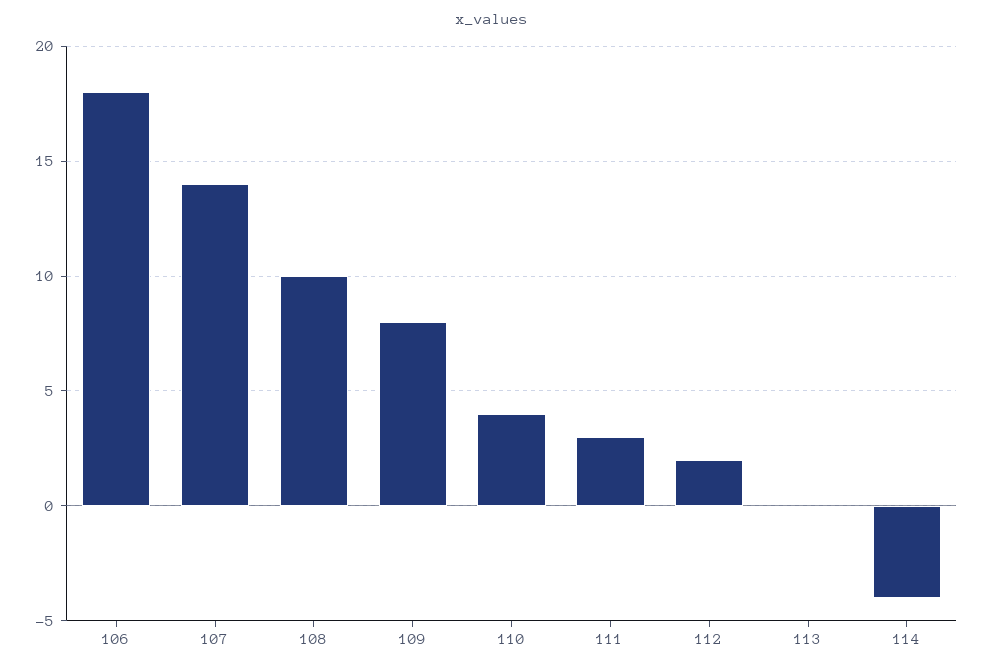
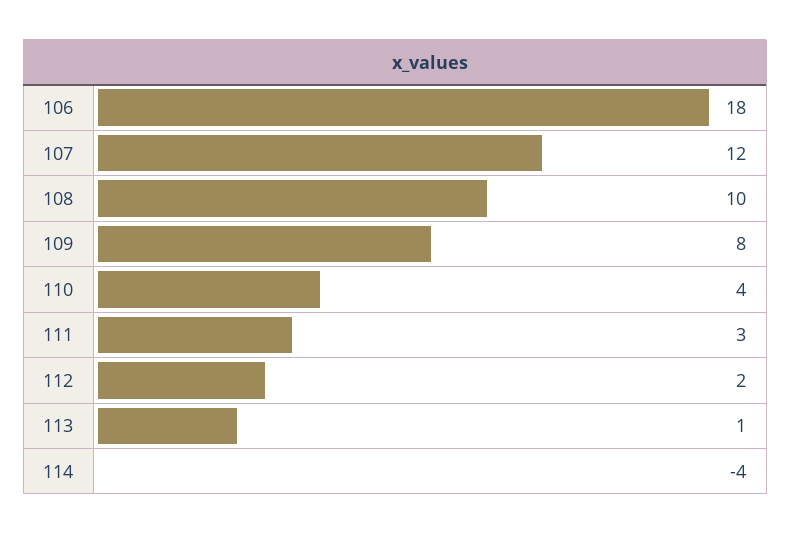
  {
    "106": 18,
-   "107": 14,
+   "107": 12,
    "108": 10,
    "109": 8,
    "110": 4,
    "111": 3,
    "112": 2,
-   "113": 0,
+   "113": 1,
    "114": -4
  }

